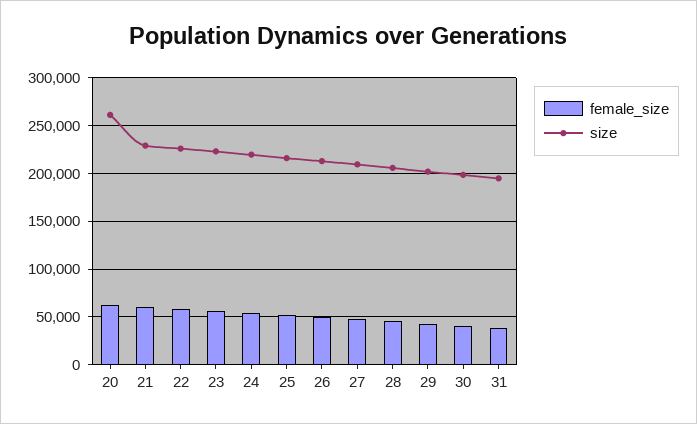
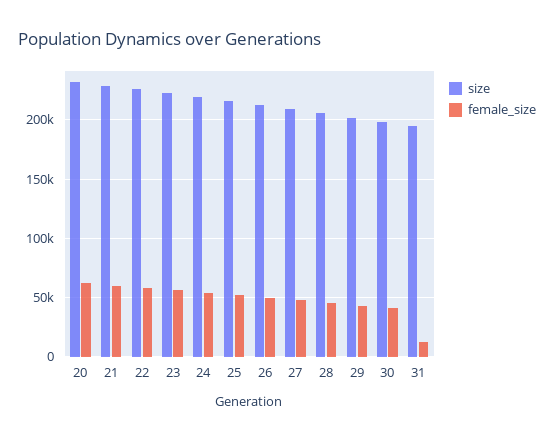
  {
    "female_size": {
      "20": 60000,
      "21": 60000,
      "22": 60000,
      "23": 60000,
      "24": 50000,
      "25": 50000,
      "26": 50000,
      "27": 50000,
      "28": 50000,
      "29": 40000,
      "30": 40000,
-     "31": 40000
+     "31": 10000
    },
    "size": {
-     "20": 260000,
+     "20": 230000,
      "21": 230000,
      "22": 230000,
      "23": 220000,
      "24": 220000,
      "25": 220000,
      "26": 210000,
      "27": 210000,
      "28": 210000,
      "29": 200000,
      "30": 200000,
      "31": 190000
    }
  }

